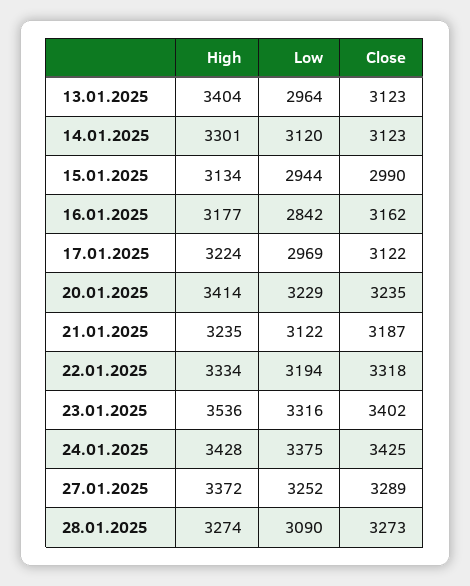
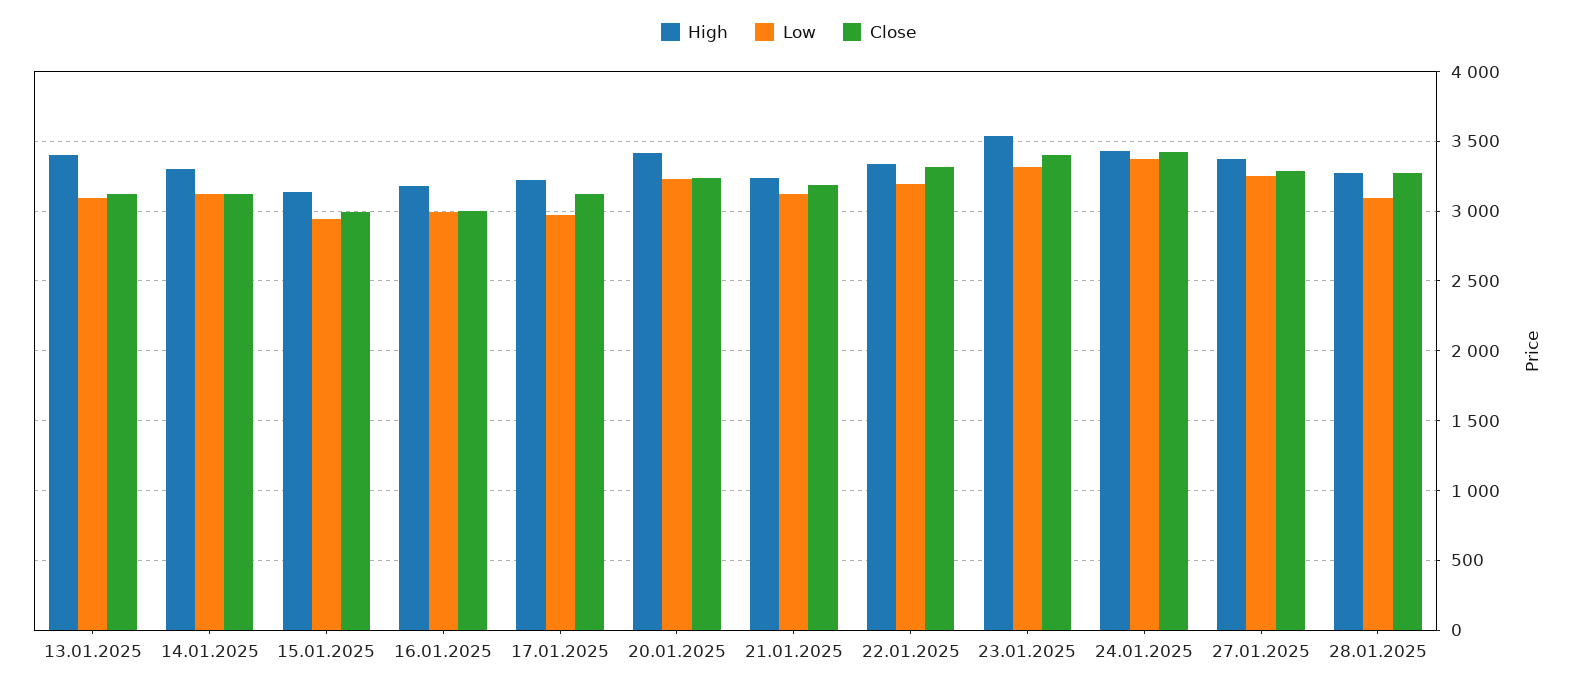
  {
    "High": {
      "13.01.2025": 3404,
      "14.01.2025": 3301,
      "15.01.2025": 3134,
      "16.01.2025": 3177,
      "17.01.2025": 3224,
      "20.01.2025": 3414,
      "21.01.2025": 3235,
      "22.01.2025": 3334,
      "23.01.2025": 3536,
      "24.01.2025": 3428,
      "27.01.2025": 3372,
      "28.01.2025": 3274
    },
    "Low": {
-     "13.01.2025": 2964,
+     "13.01.2025": 3100,
      "14.01.2025": 3120,
      "15.01.2025": 2944,
-     "16.01.2025": 2842,
+     "16.01.2025": 3000,
      "17.01.2025": 2969,
      "20.01.2025": 3229,
      "21.01.2025": 3122,
      "22.01.2025": 3194,
      "23.01.2025": 3316,
      "24.01.2025": 3375,
      "27.01.2025": 3252,
      "28.01.2025": 3090
    },
    "Close": {
      "13.01.2025": 3123,
      "14.01.2025": 3123,
      "15.01.2025": 2990,
-     "16.01.2025": 3162,
+     "16.01.2025": 3000,
      "17.01.2025": 3122,
      "20.01.2025": 3235,
      "21.01.2025": 3187,
      "22.01.2025": 3318,
      "23.01.2025": 3402,
      "24.01.2025": 3425,
      "27.01.2025": 3289,
      "28.01.2025": 3273
    }
  }

